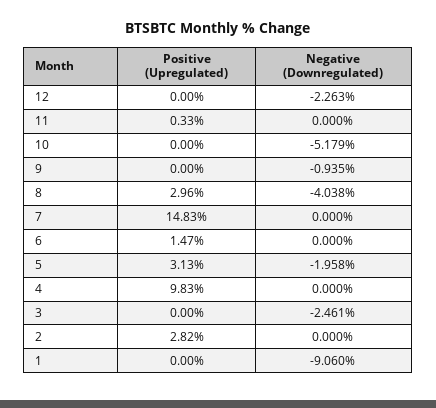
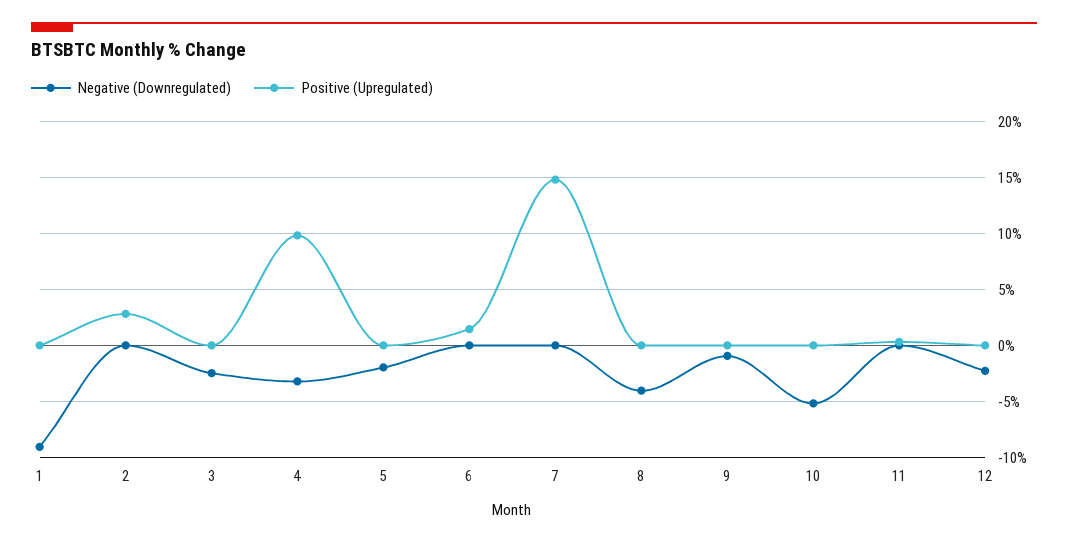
  {
    "Positive (Upregulated)": {
      "12": 0,
      "11": 0.33,
      "10": 0,
      "9": 0,
-     "8": 2.96,
+     "8": 0,
      "7": 14.83,
      "6": 1.47,
-     "5": 3.13,
+     "5": 0,
      "4": 9.83,
      "3": 0,
      "2": 2.82,
      "1": 0
    },
    "Negative (Downregulated)": {
      "12": -2.263,
      "11": 0,
      "10": -5.179,
      "9": -0.935,
      "8": -4.038,
      "7": 0,
      "6": 0,
      "5": -1.958,
-     "4": 0,
+     "4": -3,
      "3": -2.461,
      "2": 0,
      "1": -9.06
    }
  }

